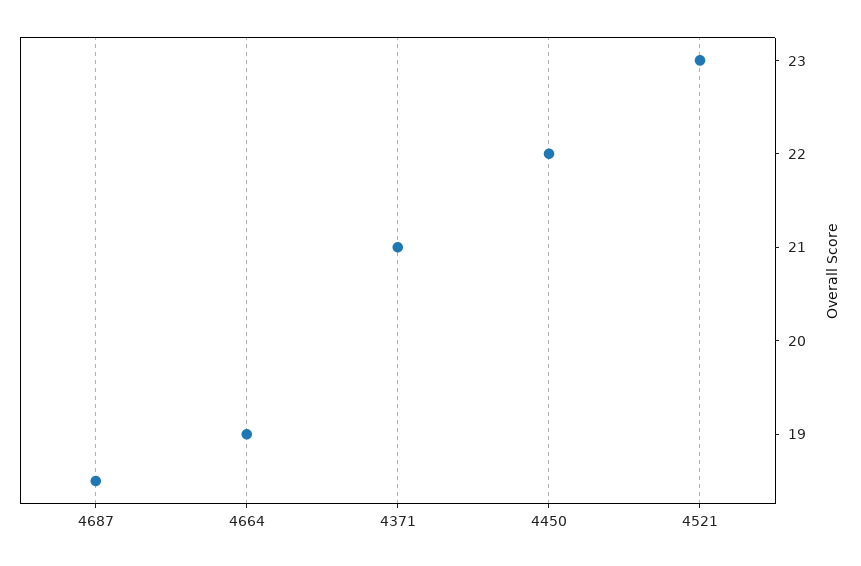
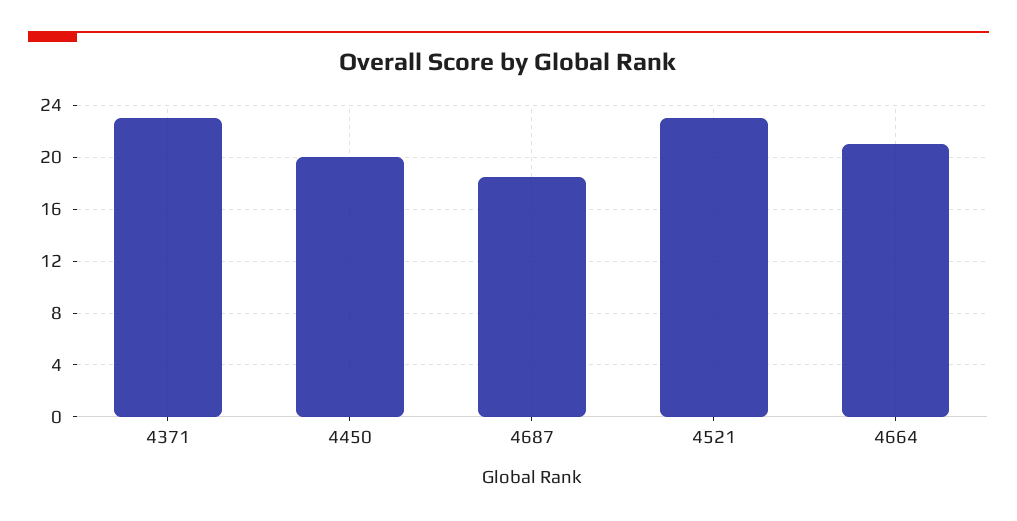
  {
    "4687": 18.5,
-   "4664": 19,
+   "4664": 21,
-   "4371": 21,
+   "4371": 23,
-   "4450": 22,
+   "4450": 20,
    "4521": 23
  }

